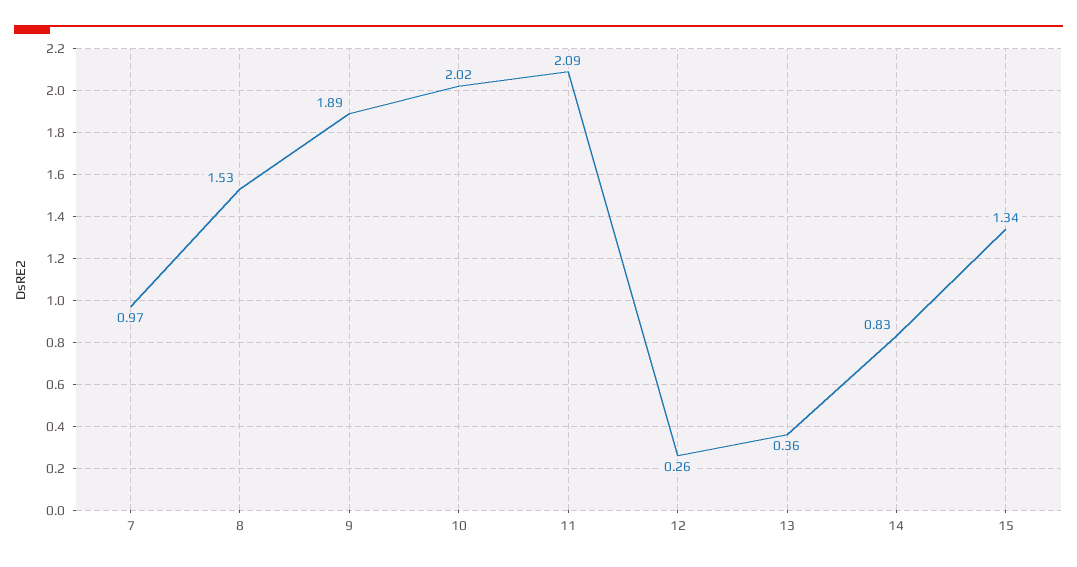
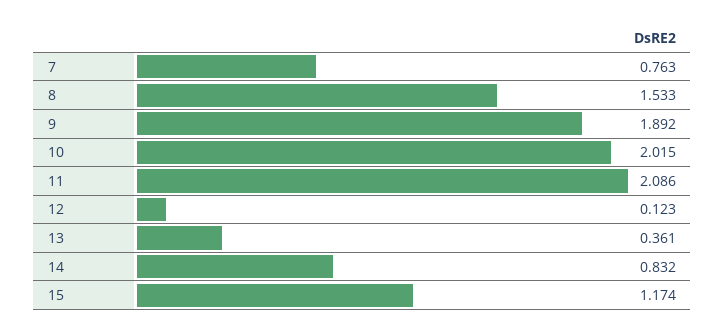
  {
-   "7": 0.97,
+   "7": 0.763,
    "8": 1.533,
    "9": 1.892,
    "10": 2.015,
    "11": 2.086,
-   "12": 0.26,
+   "12": 0.123,
    "13": 0.361,
    "14": 0.832,
-   "15": 1.34
+   "15": 1.174
  }

